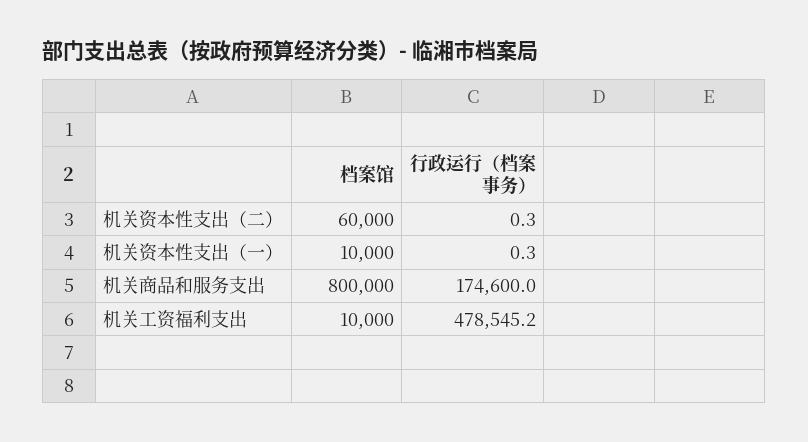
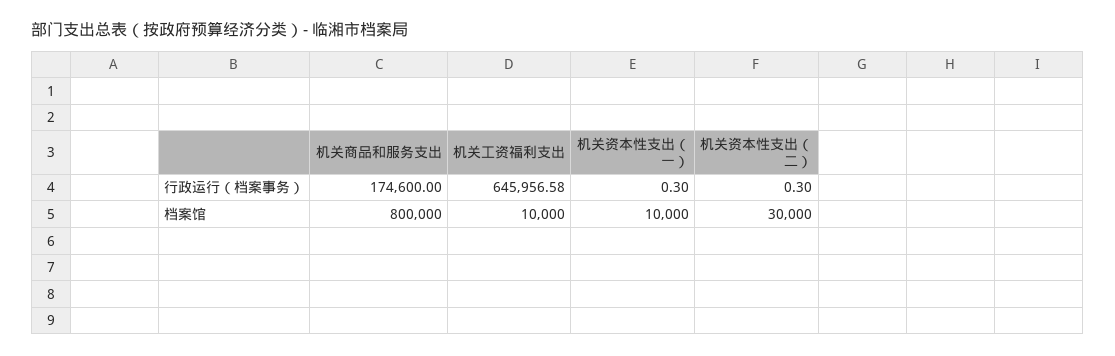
  {
    "档案馆": {
-     "机关资本性支出（二）": 60000,
+     "机关资本性支出（二）": 30000,
      "机关资本性支出（一）": 10000,
      "机关商品和服务支出": 800000,
      "机关工资福利支出": 10000
    },
    "行政运行（档案事务）": {
      "机关资本性支出（二）": 0.3,
      "机关资本性支出（一）": 0.3,
      "机关商品和服务支出": 174600,
-     "机关工资福利支出": 478545.2
+     "机关工资福利支出": 645956.58
    }
  }

